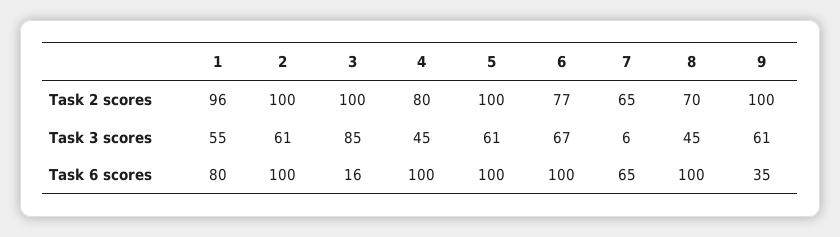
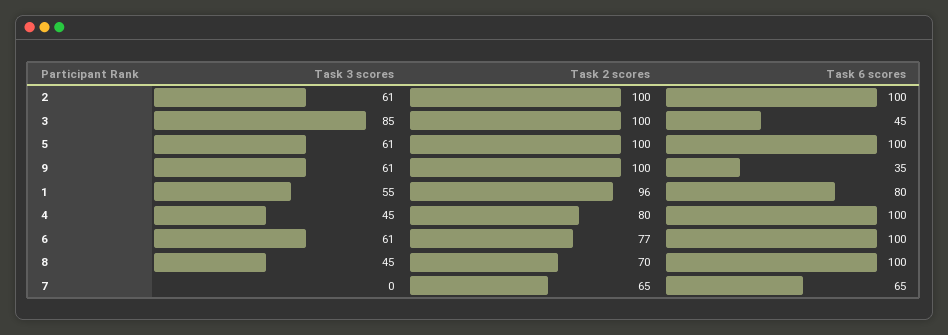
  {
    "1": {
      "Task 2 scores": 96,
      "Task 3 scores": 55,
      "Task 6 scores": 80
    },
    "2": {
      "Task 2 scores": 100,
      "Task 3 scores": 61,
      "Task 6 scores": 100
    },
    "3": {
      "Task 2 scores": 100,
      "Task 3 scores": 85,
-     "Task 6 scores": 16
+     "Task 6 scores": 45
    },
    "4": {
      "Task 2 scores": 80,
      "Task 3 scores": 45,
      "Task 6 scores": 100
    },
    "5": {
      "Task 2 scores": 100,
      "Task 3 scores": 61,
      "Task 6 scores": 100
    },
    "6": {
      "Task 2 scores": 77,
-     "Task 3 scores": 67,
+     "Task 3 scores": 61,
      "Task 6 scores": 100
    },
    "7": {
      "Task 2 scores": 65,
-     "Task 3 scores": 6,
+     "Task 3 scores": 0,
      "Task 6 scores": 65
    },
    "8": {
      "Task 2 scores": 70,
      "Task 3 scores": 45,
      "Task 6 scores": 100
    },
    "9": {
      "Task 2 scores": 100,
      "Task 3 scores": 61,
      "Task 6 scores": 35
    }
  }

